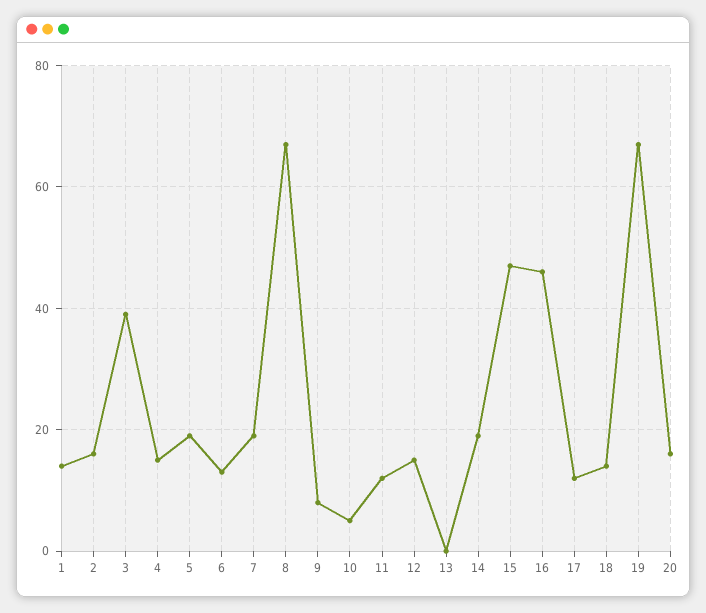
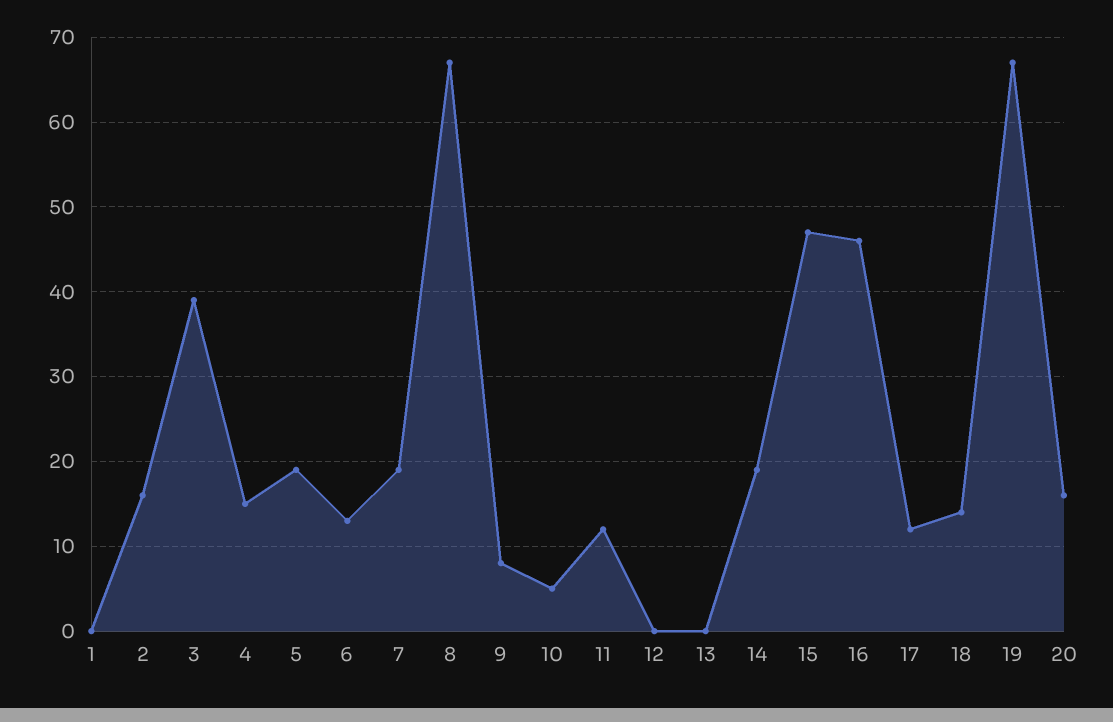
  {
-   "1": 15,
+   "1": 0,
    "2": 16,
    "3": 39,
    "4": 15,
    "5": 19,
    "6": 13,
    "7": 19,
    "8": 67,
    "9": 8,
    "10": 5,
    "11": 12,
-   "12": 15,
+   "12": 0,
    "13": 0,
    "14": 19,
    "15": 47,
    "16": 46,
    "17": 12,
    "18": 14,
    "19": 67,
    "20": 16
  }

